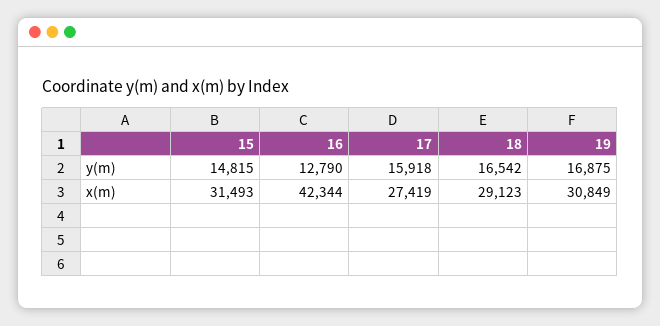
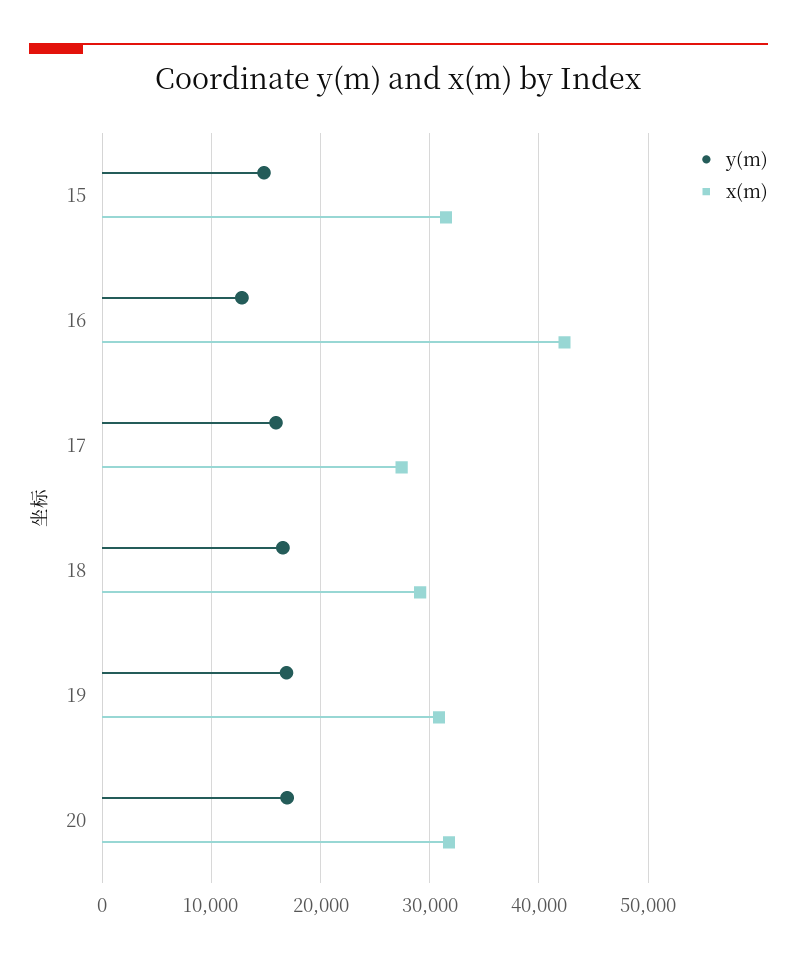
  {
    "y(m)": {
      "15": 14815,
      "16": 12790,
      "17": 15918,
      "18": 16542,
-     "19": 16875
+     "19": 16875,
+     "20": 17000
    },
    "x(m)": {
      "15": 31493,
      "16": 42344,
      "17": 27419,
      "18": 29123,
-     "19": 30849
+     "19": 30849,
+     "20": 32000
    }
  }

